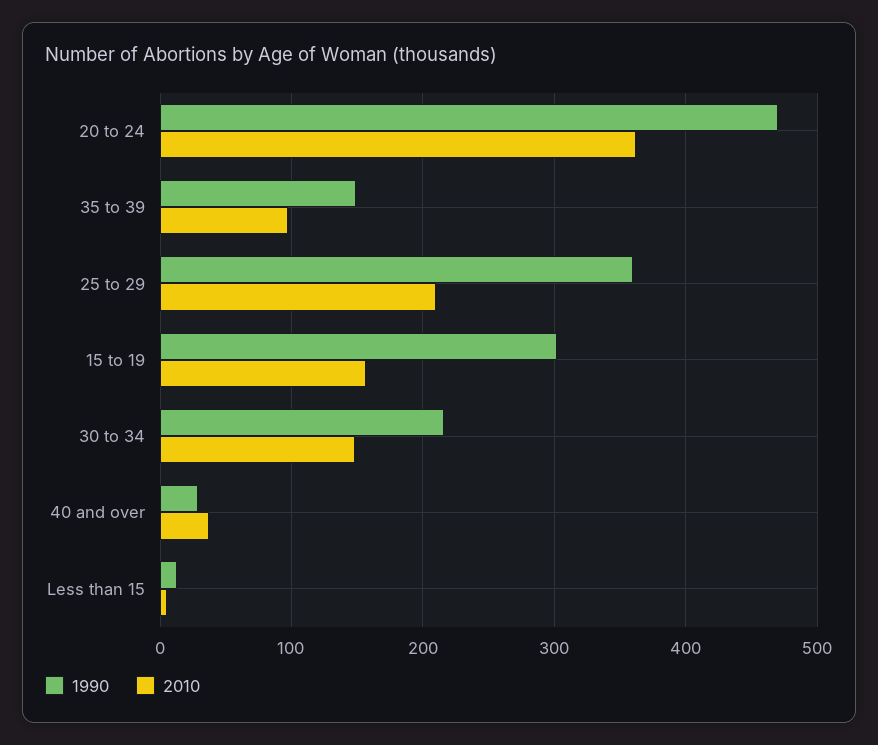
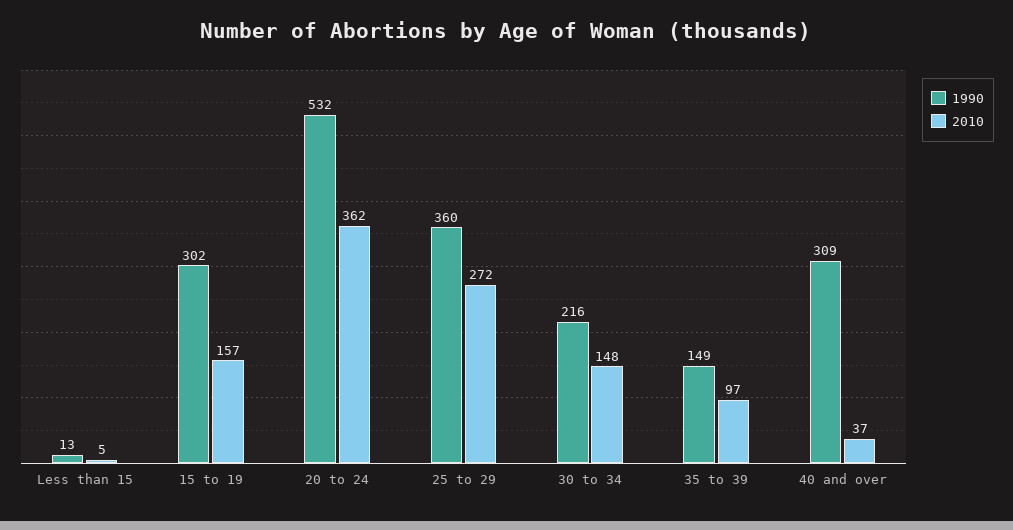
  {
    "1990": {
-     "20 to 24": 470,
+     "20 to 24": 532,
      "35 to 39": 149,
      "25 to 29": 360,
      "15 to 19": 302,
      "30 to 34": 216,
-     "40 and over": 30,
+     "40 and over": 309,
      "Less than 15": 13
    },
    "2010": {
      "20 to 24": 362,
      "35 to 39": 97,
-     "25 to 29": 210,
+     "25 to 29": 272,
      "15 to 19": 157,
      "30 to 34": 148,
      "40 and over": 37,
      "Less than 15": 5
    }
  }

